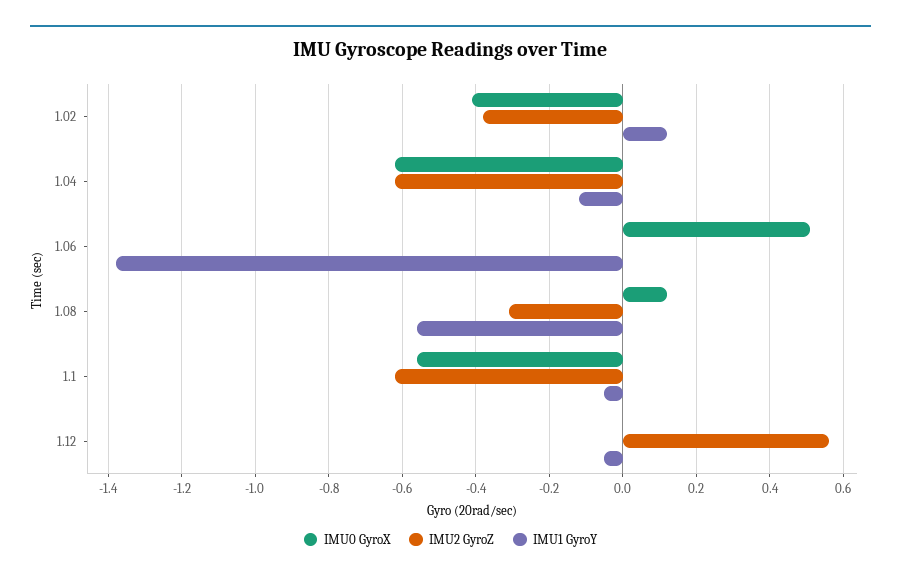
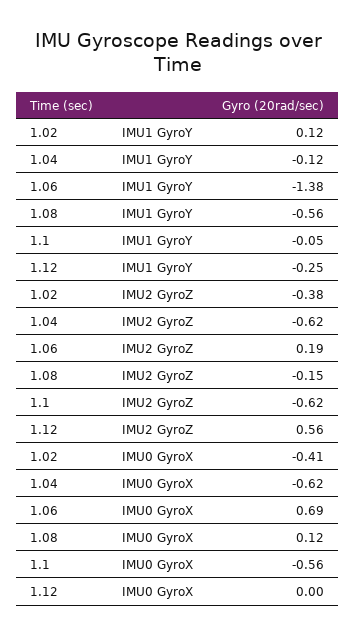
  {
    "IMU0 GyroX": {
      "1.02": -0.41,
      "1.04": -0.62,
-     "1.06": 0.5,
+     "1.06": 0.69,
      "1.08": 0.12,
      "1.1": -0.56,
      "1.12": 0
    },
    "IMU2 GyroZ": {
      "1.02": -0.38,
      "1.04": -0.62,
-     "1.06": 0,
+     "1.06": 0.19,
-     "1.08": -0.3,
+     "1.08": -0.15,
      "1.1": -0.62,
      "1.12": 0.56
    },
    "IMU1 GyroY": {
      "1.02": 0.12,
      "1.04": -0.12,
      "1.06": -1.38,
      "1.08": -0.56,
      "1.1": -0.05,
-     "1.12": -0.05
+     "1.12": -0.25
    }
  }

